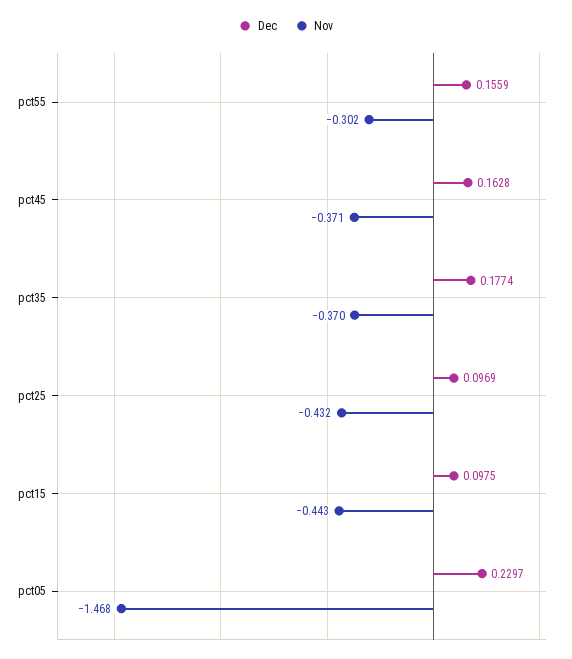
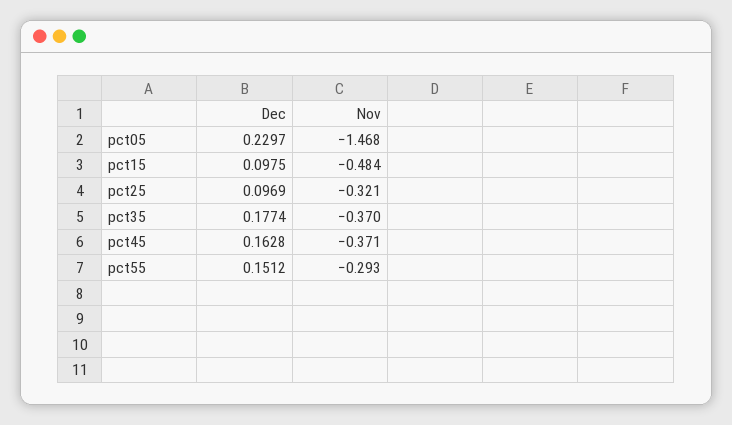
  {
    "Dec": {
-     "pct55": 0.1559,
+     "pct55": 0.1512,
      "pct45": 0.1628,
      "pct35": 0.1774,
      "pct25": 0.0969,
      "pct15": 0.0975,
      "pct05": 0.2297
    },
    "Nov": {
-     "pct55": -0.302,
+     "pct55": -0.293,
      "pct45": -0.371,
      "pct35": -0.37,
-     "pct25": -0.432,
+     "pct25": -0.321,
-     "pct15": -0.443,
+     "pct15": -0.484,
      "pct05": -1.468
    }
  }

